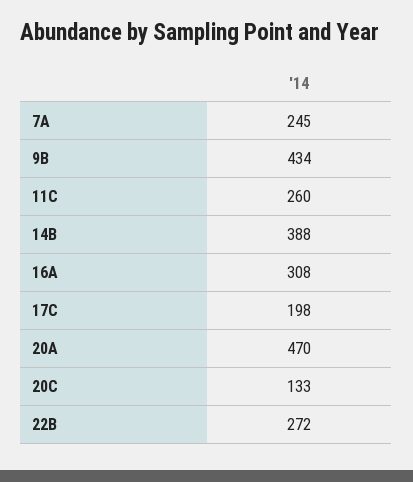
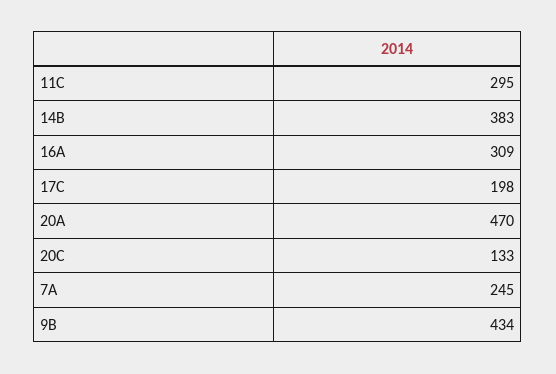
  {
    "7A": 245,
    "9B": 434,
-   "11C": 260,
+   "11C": 295,
-   "14B": 388,
+   "14B": 383,
-   "16A": 308,
+   "16A": 309,
    "17C": 198,
    "20A": 470,
-   "20C": 133,
+   "20C": 133
-   "22B": 272
  }

